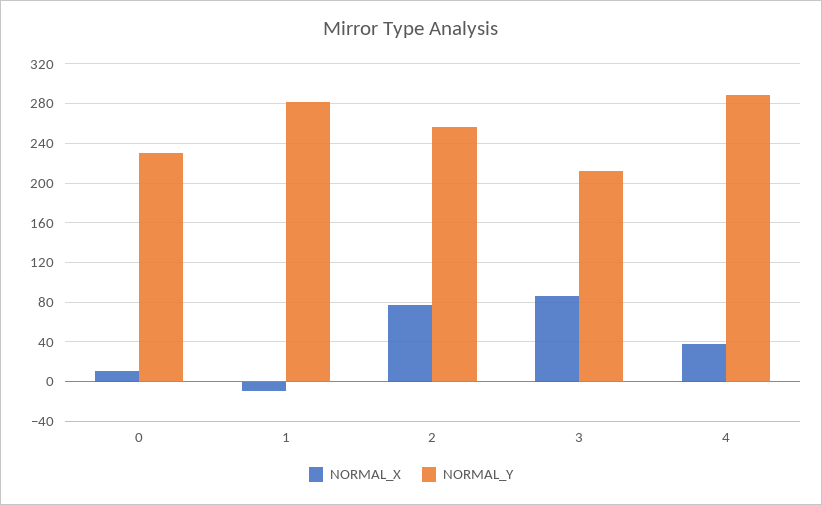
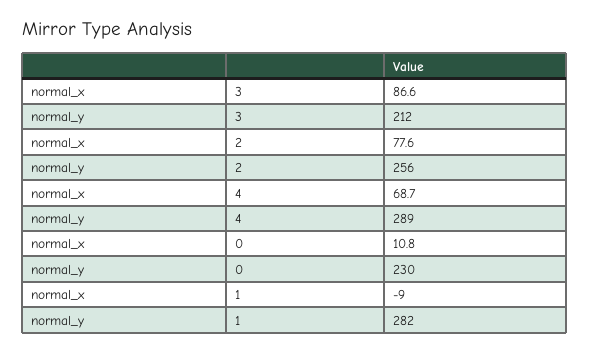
  {
    "NORMAL_X": {
      "0": 10.8,
      "1": -9,
      "2": 77.6,
      "3": 86.6,
-     "4": 40
+     "4": 68.7
    },
    "NORMAL_Y": {
      "0": 230,
      "1": 282,
      "2": 256,
      "3": 212,
      "4": 289
    }
  }

